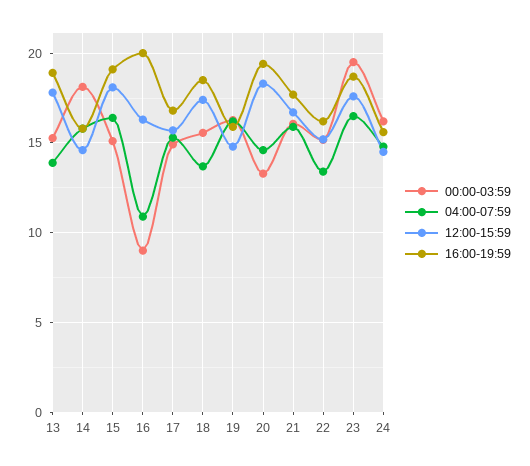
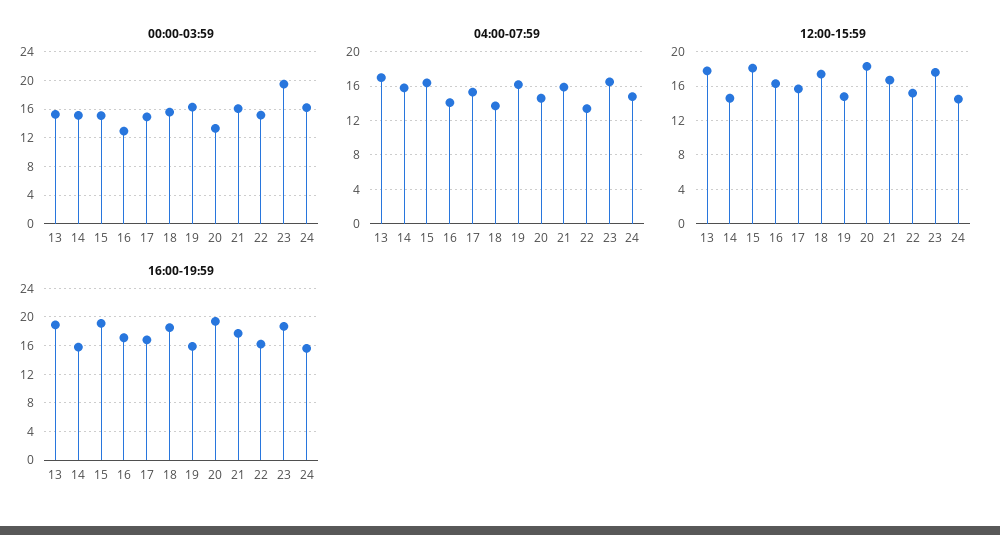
  {
    "00:00-03:59": {
      "13": 15.5,
-     "14": 18,
+     "14": 15,
      "15": 15,
-     "16": 9,
+     "16": 13,
      "17": 15,
      "18": 15.5,
      "19": 16.5,
      "20": 13.5,
      "21": 16,
      "22": 15,
      "23": 19.5,
      "24": 16
    },
    "04:00-07:59": {
-     "13": 14,
+     "13": 17,
      "14": 16,
      "15": 16.5,
-     "16": 11,
+     "16": 14,
      "17": 15.5,
      "18": 13.5,
      "19": 16,
      "20": 14.5,
      "21": 16,
      "22": 13.5,
      "23": 16.5,
      "24": 15
    },
    "12:00-15:59": {
      "13": 18,
      "14": 14.5,
      "15": 18,
      "16": 16.5,
      "17": 15.5,
      "18": 17.5,
      "19": 15,
      "20": 18.5,
      "21": 16.5,
      "22": 15,
      "23": 17.5,
      "24": 14.5
    },
    "16:00-19:59": {
      "13": 19,
      "14": 16,
      "15": 19,
-     "16": 20,
+     "16": 17,
      "17": 17,
      "18": 18.5,
      "19": 16,
      "20": 19.5,
      "21": 17.5,
      "22": 16,
      "23": 18.5,
      "24": 15.5
    }
  }

